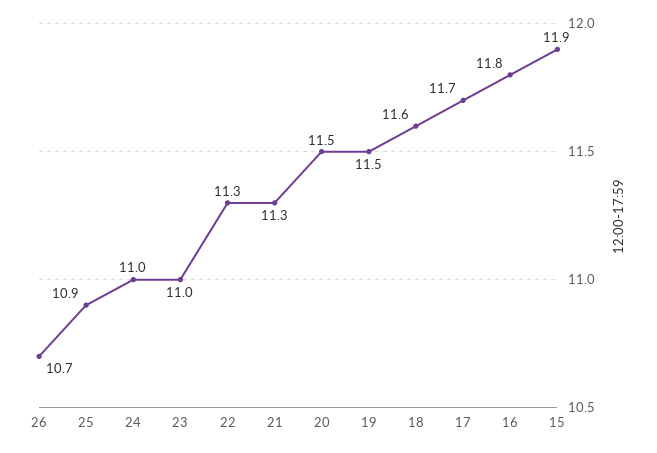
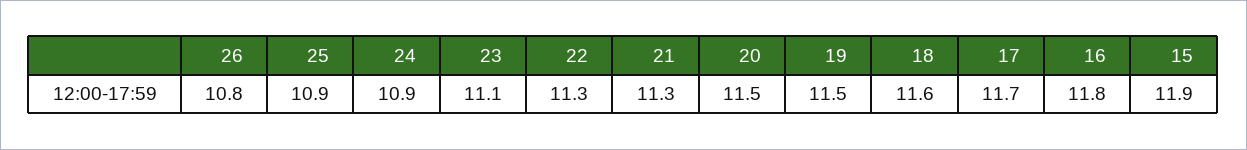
  {
-   "26": 10.7,
+   "26": 10.8,
    "25": 10.9,
-   "24": 11,
+   "24": 10.9,
-   "23": 11,
+   "23": 11.1,
    "22": 11.3,
    "21": 11.3,
    "20": 11.5,
    "19": 11.5,
    "18": 11.6,
    "17": 11.7,
    "16": 11.8,
    "15": 11.9
  }

